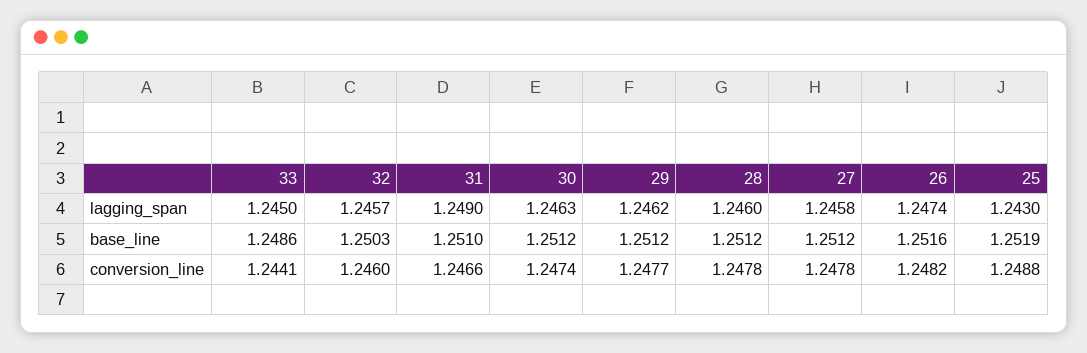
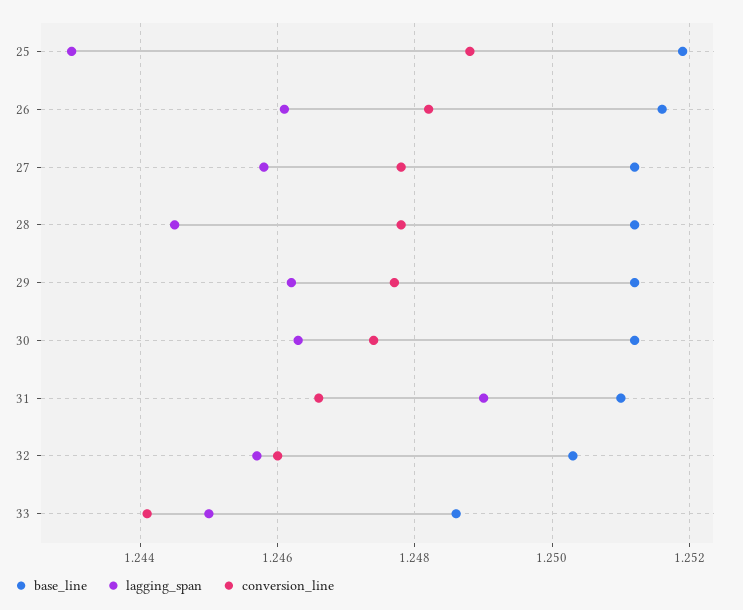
  {
    "lagging_span": {
      "33": 1.245,
      "32": 1.2457,
      "31": 1.249,
      "30": 1.2463,
      "29": 1.2462,
-     "28": 1.246,
+     "28": 1.2445,
      "27": 1.2458,
-     "26": 1.2474,
+     "26": 1.246,
      "25": 1.243
    },
    "base_line": {
      "33": 1.2486,
      "32": 1.2503,
      "31": 1.251,
      "30": 1.2512,
      "29": 1.2512,
      "28": 1.2512,
      "27": 1.2512,
      "26": 1.2516,
      "25": 1.2519
    },
    "conversion_line": {
      "33": 1.2441,
      "32": 1.246,
      "31": 1.2466,
      "30": 1.2474,
      "29": 1.2477,
      "28": 1.2478,
      "27": 1.2478,
      "26": 1.2482,
      "25": 1.2488
    }
  }

